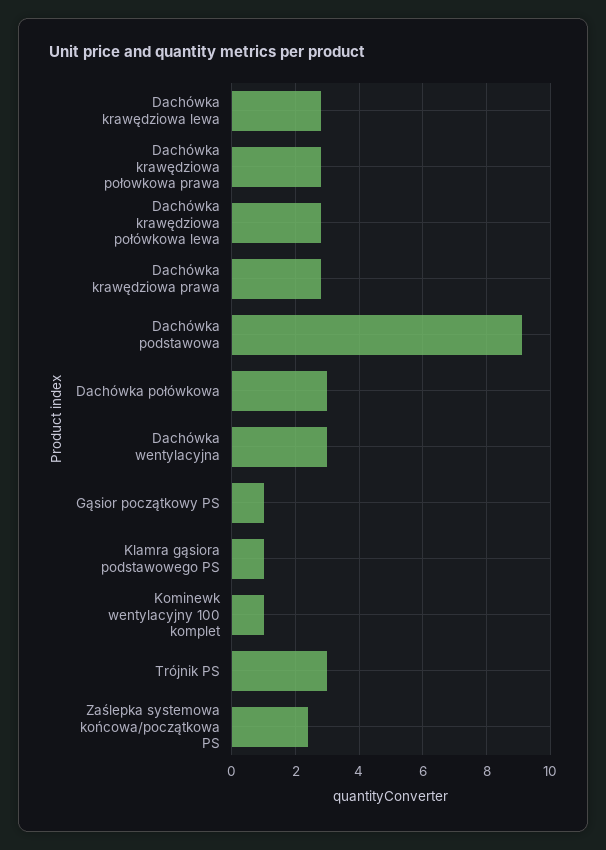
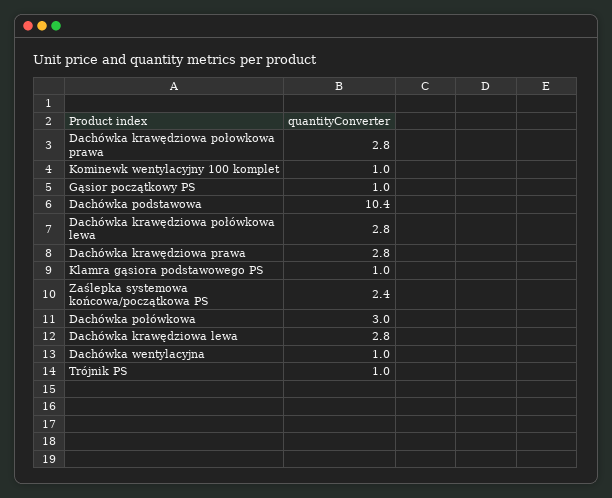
  {
    "Dachówka krawędziowa lewa": 2.8,
    "Dachówka krawędziowa połowkowa prawa": 2.8,
    "Dachówka krawędziowa połówkowa lewa": 2.8,
    "Dachówka krawędziowa prawa": 2.8,
-   "Dachówka podstawowa": 9,
+   "Dachówka podstawowa": 10.4,
    "Dachówka połówkowa": 3,
-   "Dachówka wentylacyjna": 3,
+   "Dachówka wentylacyjna": 1,
    "Gąsior początkowy PS": 1,
    "Klamra gąsiora podstawowego PS": 1,
    "Kominewk wentylacyjny 100 komplet": 1,
-   "Trójnik PS": 3,
+   "Trójnik PS": 1,
    "Zaślepka systemowa końcowa/początkowa PS": 2.4
  }

